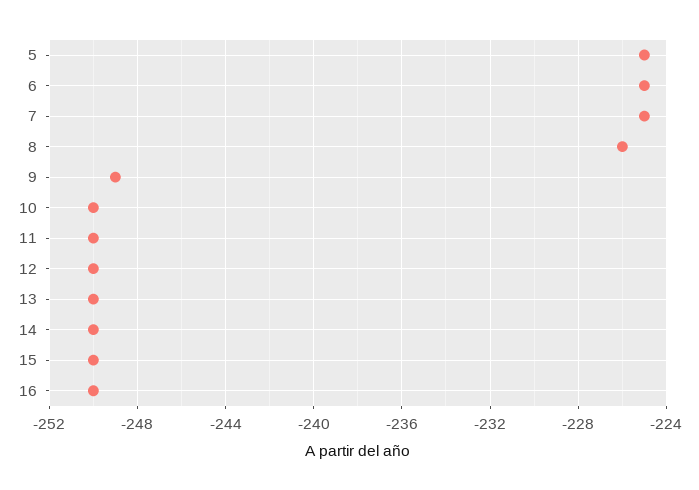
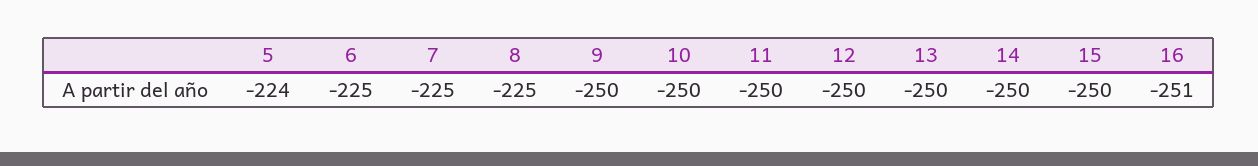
  {
-   "5": -225,
+   "5": -224,
    "6": -225,
    "7": -225,
-   "8": -226,
+   "8": -225,
-   "9": -249,
+   "9": -250,
    "10": -250,
    "11": -250,
    "12": -250,
    "13": -250,
    "14": -250,
    "15": -250,
-   "16": -250
+   "16": -251
  }

